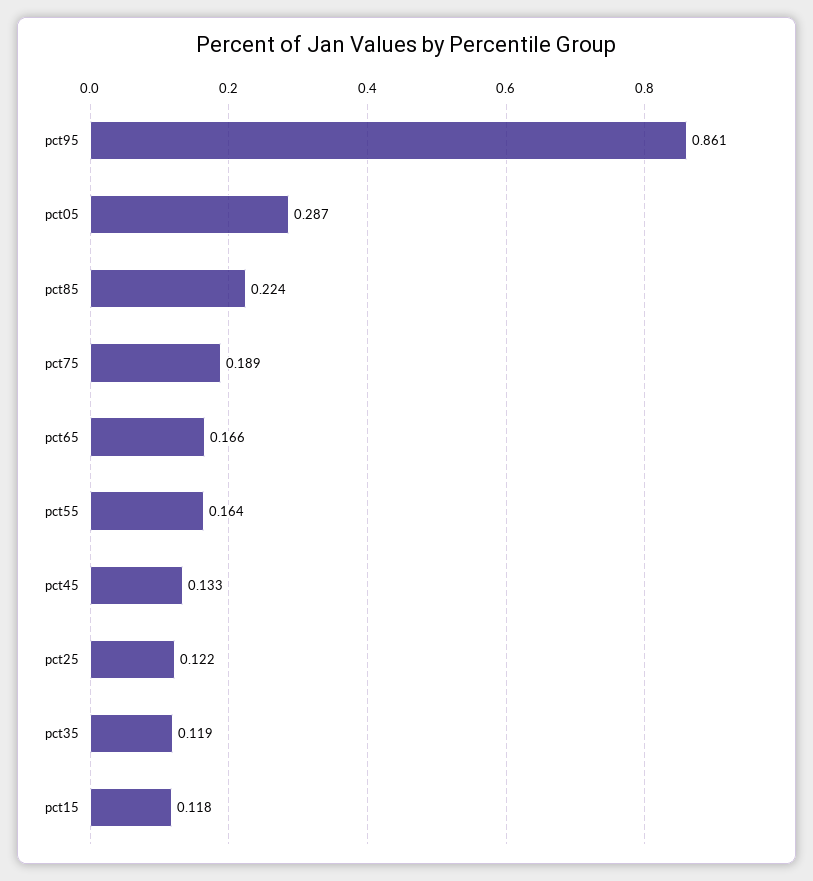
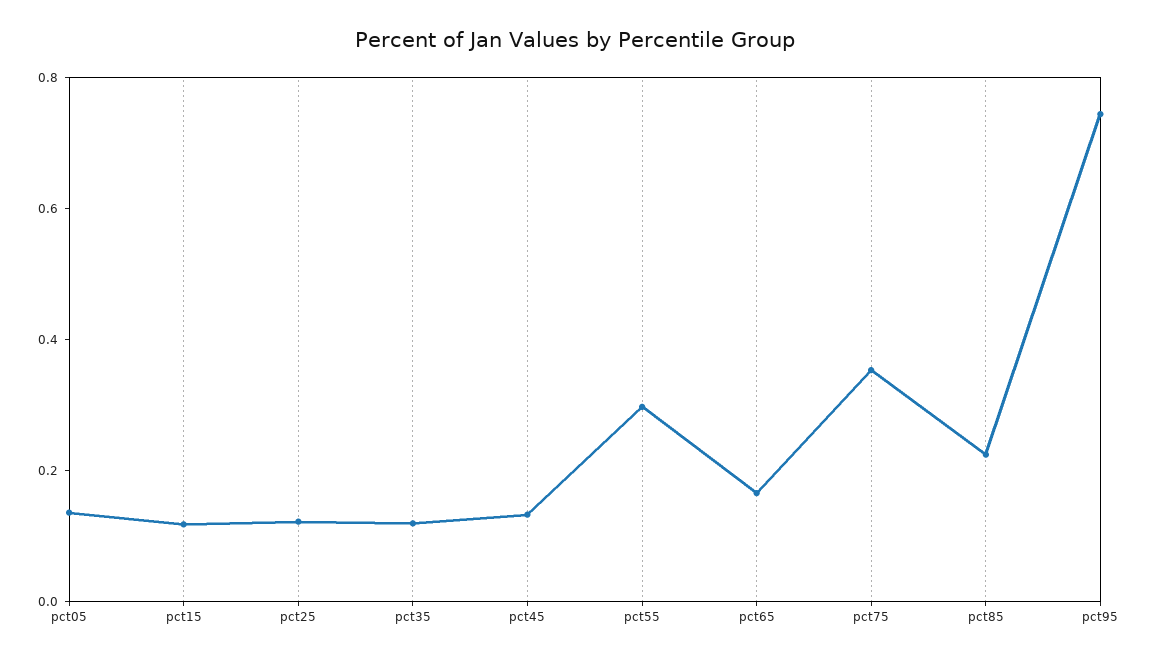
  {
-   "pct95": 0.861,
+   "pct95": 0.75,
-   "pct05": 0.287,
+   "pct05": 0.15,
    "pct85": 0.224,
-   "pct75": 0.189,
+   "pct75": 0.35,
    "pct65": 0.166,
-   "pct55": 0.164,
+   "pct55": 0.3,
    "pct45": 0.133,
    "pct25": 0.122,
    "pct35": 0.119,
    "pct15": 0.118
  }

